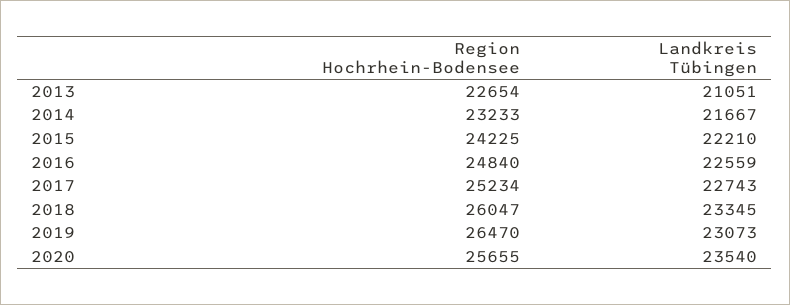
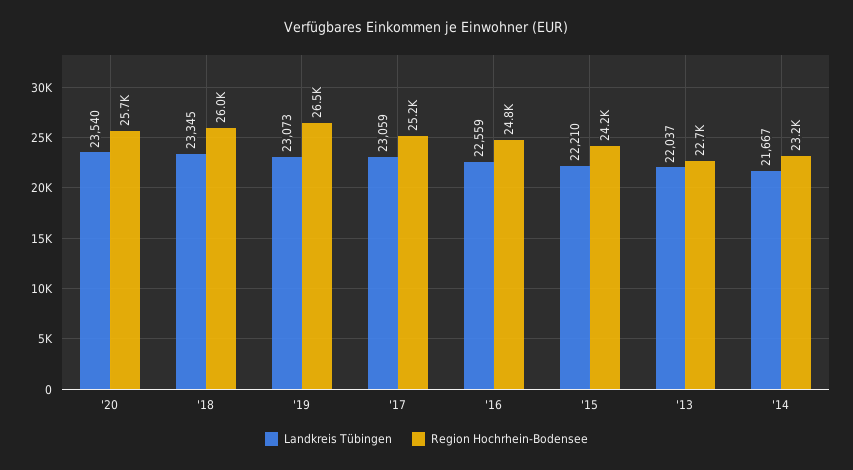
  {
    "Region Hochrhein-Bodensee": {
      "2013": 22654,
      "2014": 23233,
      "2015": 24225,
      "2016": 24840,
      "2017": 25234,
      "2018": 26047,
      "2019": 26470,
      "2020": 25655
    },
    "Landkreis Tübingen": {
-     "2013": 21051,
+     "2013": 22037,
      "2014": 21667,
      "2015": 22210,
      "2016": 22559,
-     "2017": 22743,
+     "2017": 23059,
      "2018": 23345,
      "2019": 23073,
      "2020": 23540
    }
  }

